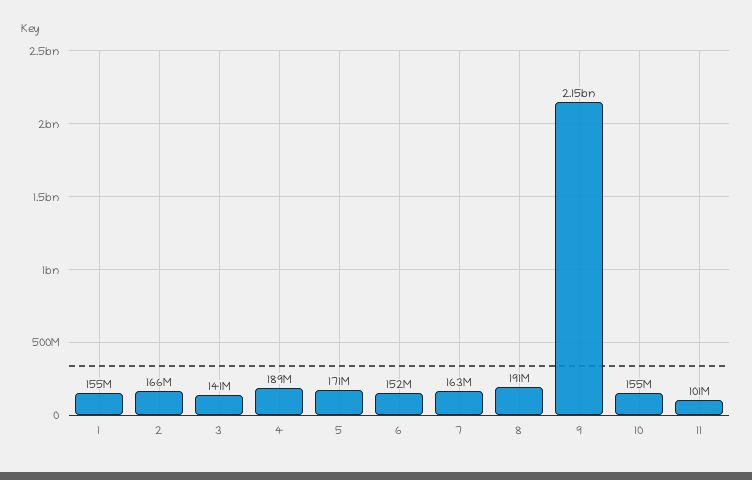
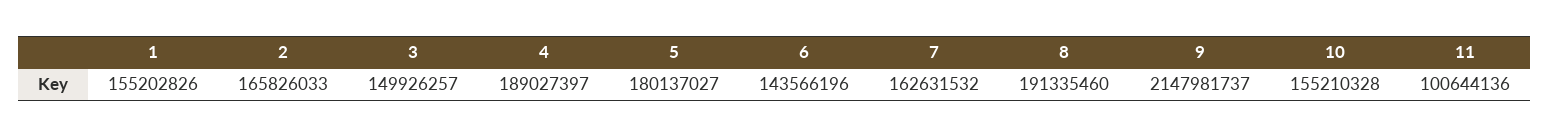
  {
    "1": 155202826,
    "2": 165826033,
-   "3": 141000000,
+   "3": 149926257,
    "4": 189027397,
-   "5": 171000000,
+   "5": 180137027,
-   "6": 152000000,
+   "6": 143566196,
    "7": 162631532,
    "8": 191335460,
    "9": 2147981737,
    "10": 155210328,
    "11": 100644136
  }

